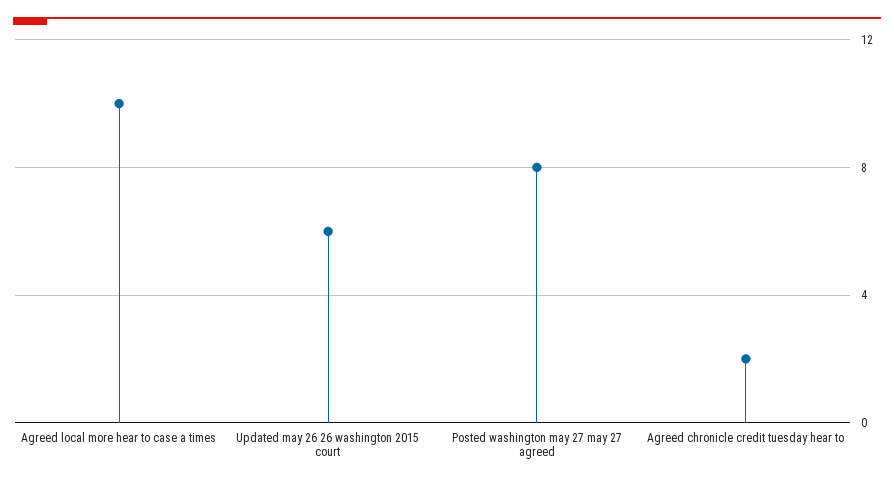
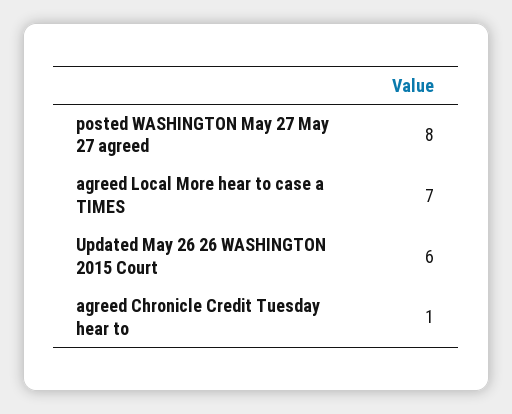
  {
-   "Agreed local more hear to case a times": 10,
+   "Agreed local more hear to case a times": 7,
    "Updated may 26 26 washington 2015 court": 6,
    "Posted washington may 27 may 27 agreed": 8,
-   "Agreed chronicle credit tuesday hear to": 2
+   "Agreed chronicle credit tuesday hear to": 1
  }

